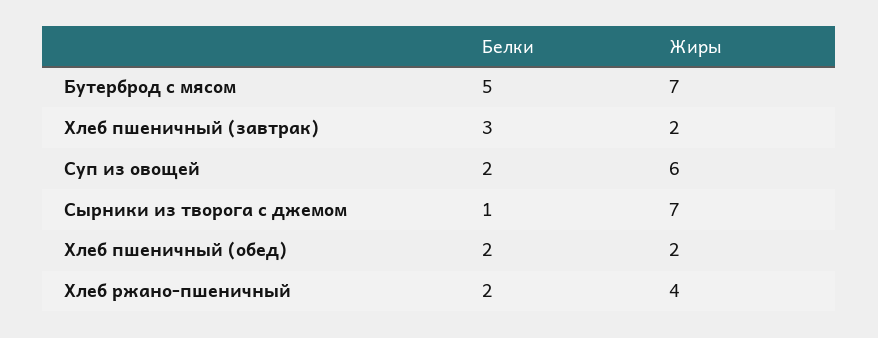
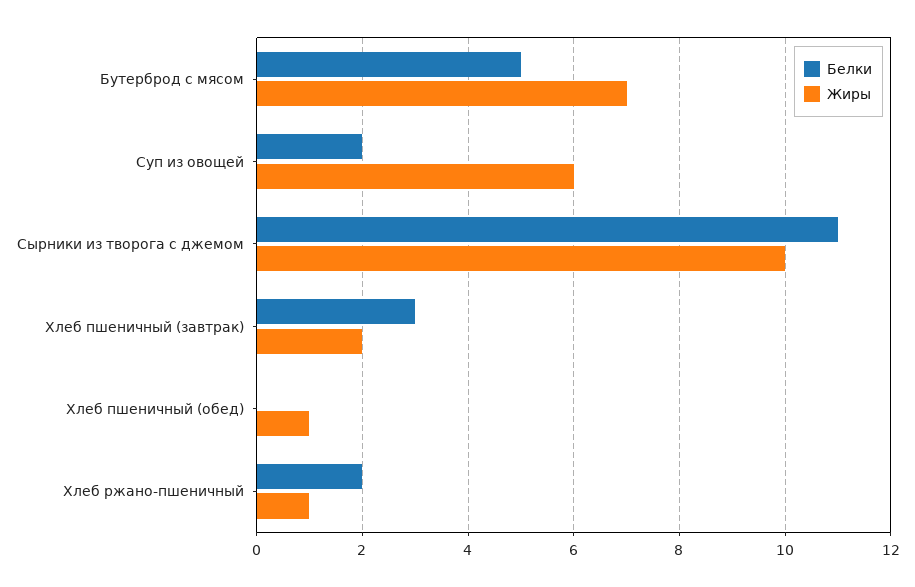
  {
    "Белки": {
      "Бутерброд с мясом": 5,
      "Хлеб пшеничный (завтрак)": 3,
      "Суп из овощей": 2,
-     "Сырники из творога с джемом": 1,
+     "Сырники из творога с джемом": 11,
-     "Хлеб пшеничный (обед)": 2,
+     "Хлеб пшеничный (обед)": 0,
      "Хлеб ржано-пшеничный": 2
    },
    "Жиры": {
      "Бутерброд с мясом": 7,
      "Хлеб пшеничный (завтрак)": 2,
      "Суп из овощей": 6,
-     "Сырники из творога с джемом": 7,
+     "Сырники из творога с джемом": 10,
-     "Хлеб пшеничный (обед)": 2,
+     "Хлеб пшеничный (обед)": 1,
-     "Хлеб ржано-пшеничный": 4
+     "Хлеб ржано-пшеничный": 1
    }
  }

